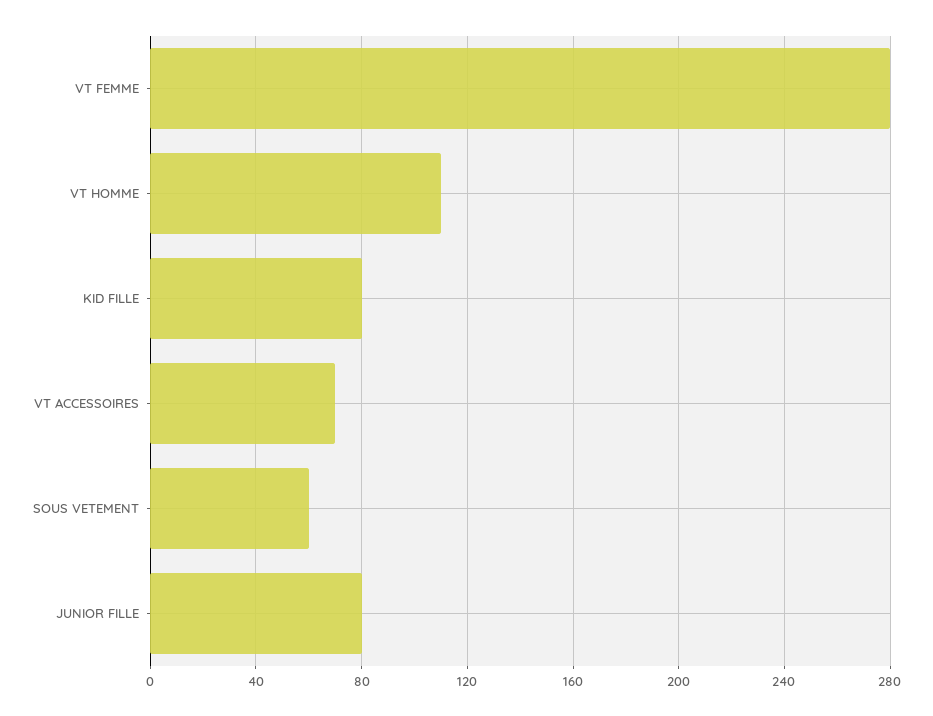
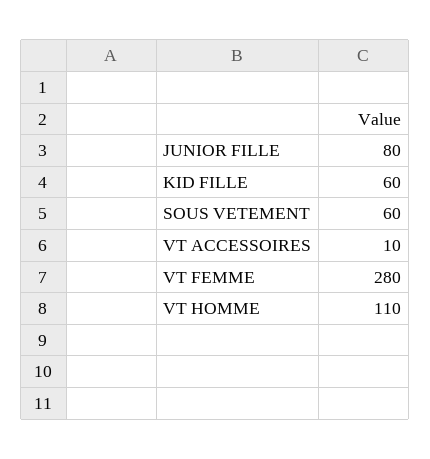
  {
    "VT FEMME": 280,
    "VT HOMME": 110,
-   "KID FILLE": 80,
+   "KID FILLE": 60,
-   "VT ACCESSOIRES": 70,
+   "VT ACCESSOIRES": 10,
    "SOUS VETEMENT": 60,
    "JUNIOR FILLE": 80
  }

